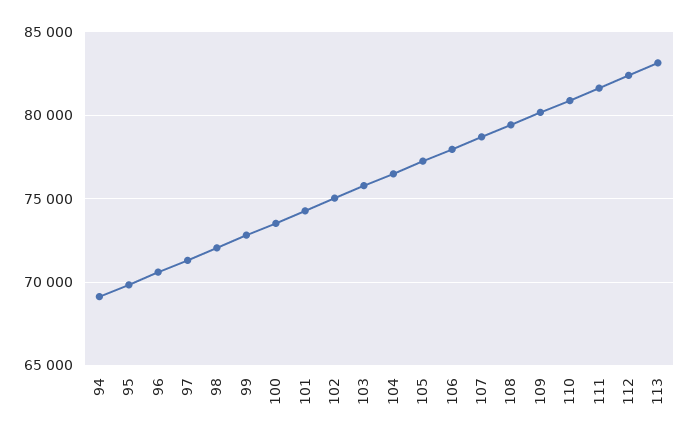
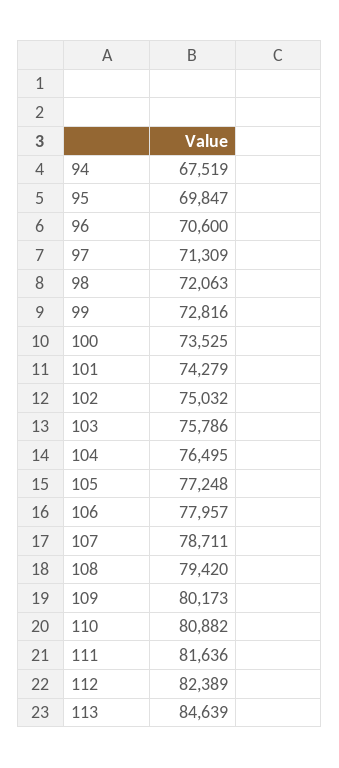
  {
-   "94": 69000,
+   "94": 67519,
    "95": 69847,
    "96": 70600,
    "97": 71309,
    "98": 72063,
    "99": 72816,
    "100": 73525,
    "101": 74279,
    "102": 75032,
    "103": 75786,
    "104": 76495,
    "105": 77248,
    "106": 77957,
    "107": 78711,
    "108": 79420,
    "109": 80173,
    "110": 80882,
    "111": 81636,
    "112": 82389,
-   "113": 83000
+   "113": 84639
  }

